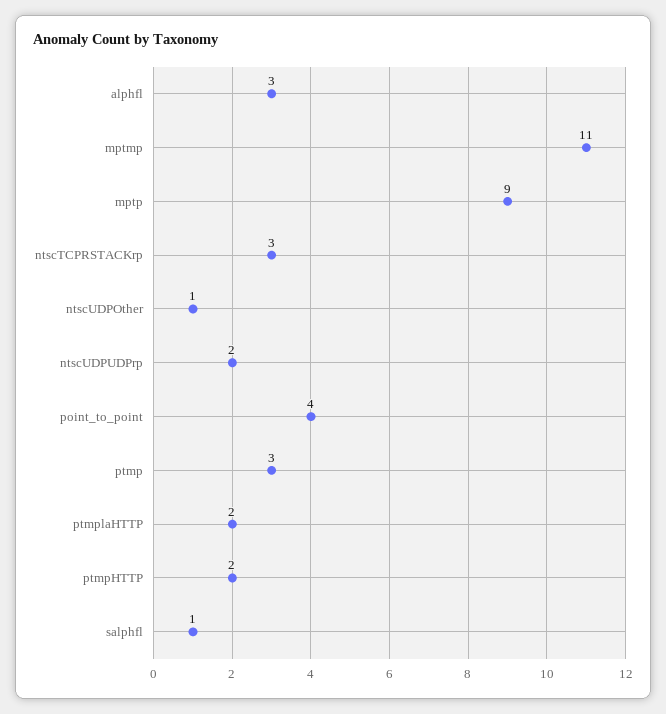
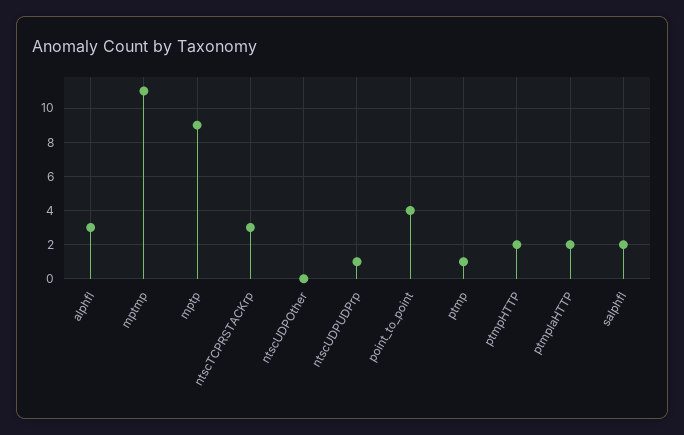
  {
    "alphfl": 3,
    "mptmp": 11,
    "mptp": 9,
    "ntscTCPRSTACKrp": 3,
-   "ntscUDPOther": 1,
+   "ntscUDPOther": 0,
-   "ntscUDPUDPrp": 2,
+   "ntscUDPUDPrp": 1,
    "point_to_point": 4,
-   "ptmp": 3,
+   "ptmp": 1,
    "ptmplaHTTP": 2,
    "ptmpHTTP": 2,
-   "salphfl": 1
+   "salphfl": 2
  }

